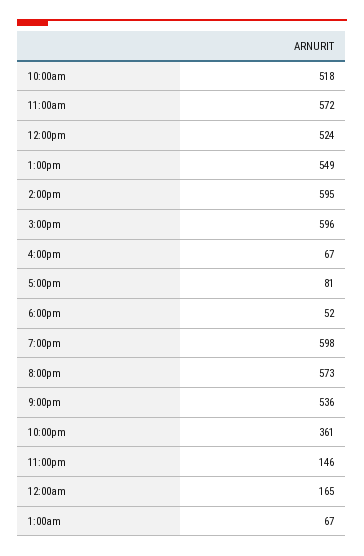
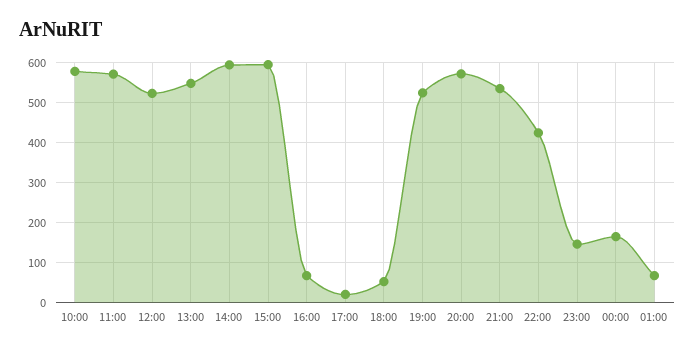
  {
-   "10:00am": 518,
+   "10:00am": 580,
    "11:00am": 572,
    "12:00pm": 524,
    "1:00pm": 549,
    "2:00pm": 595,
    "3:00pm": 596,
    "4:00pm": 67,
-   "5:00pm": 81,
+   "5:00pm": 20,
    "6:00pm": 52,
-   "7:00pm": 598,
+   "7:00pm": 520,
    "8:00pm": 573,
    "9:00pm": 536,
-   "10:00pm": 361,
+   "10:00pm": 420,
    "11:00pm": 146,
    "12:00am": 165,
    "1:00am": 67
  }

